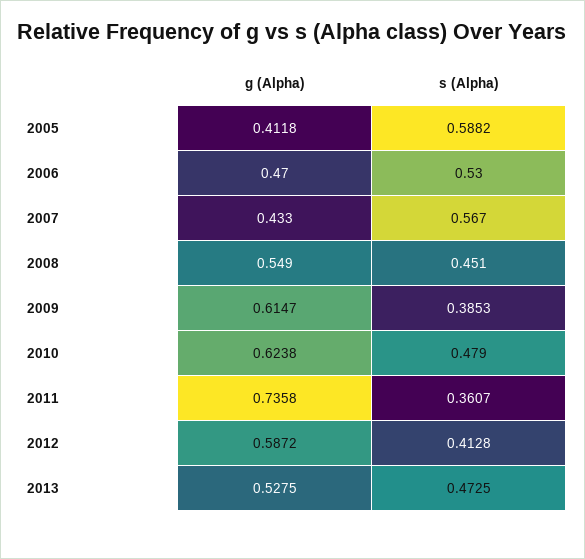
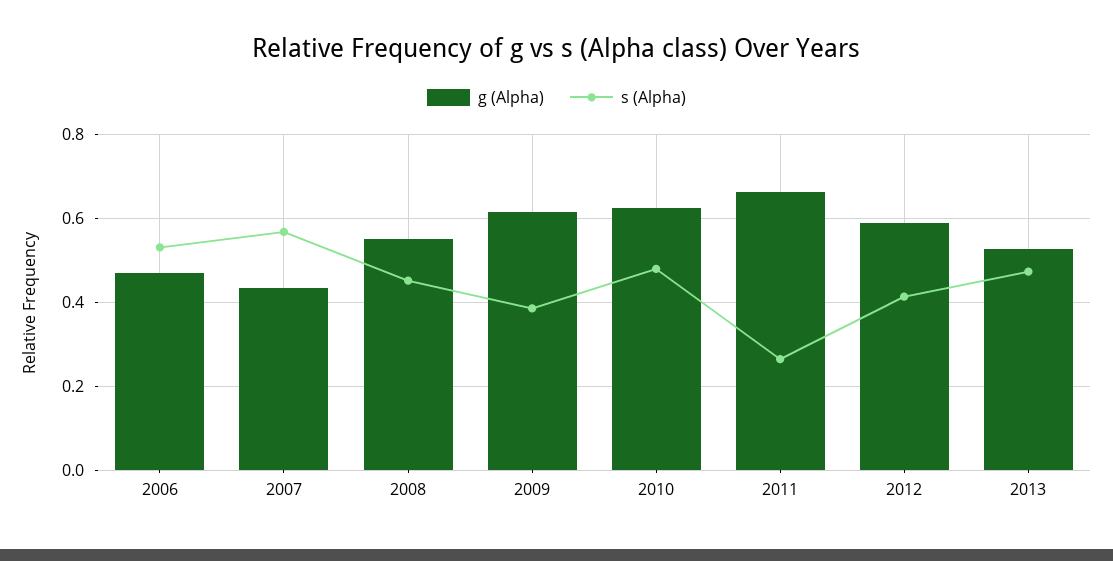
  {
    "g (Alpha)": {
-     "2005": 0.4118,
      "2006": 0.47,
      "2007": 0.433,
      "2008": 0.549,
      "2009": 0.6147,
      "2010": 0.6238,
-     "2011": 0.7358,
+     "2011": 0.66,
      "2012": 0.5872,
      "2013": 0.5275
    },
    "s (Alpha)": {
-     "2005": 0.5882,
      "2006": 0.53,
      "2007": 0.567,
      "2008": 0.451,
      "2009": 0.3853,
      "2010": 0.479,
-     "2011": 0.3607,
+     "2011": 0.26,
      "2012": 0.4128,
      "2013": 0.4725
    }
  }

